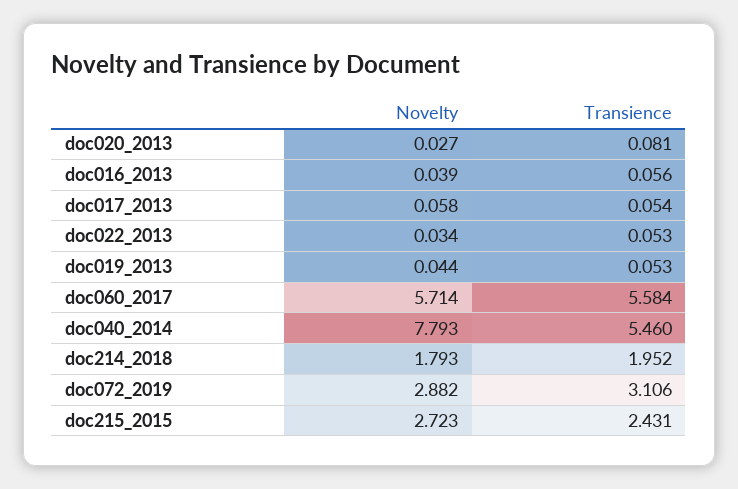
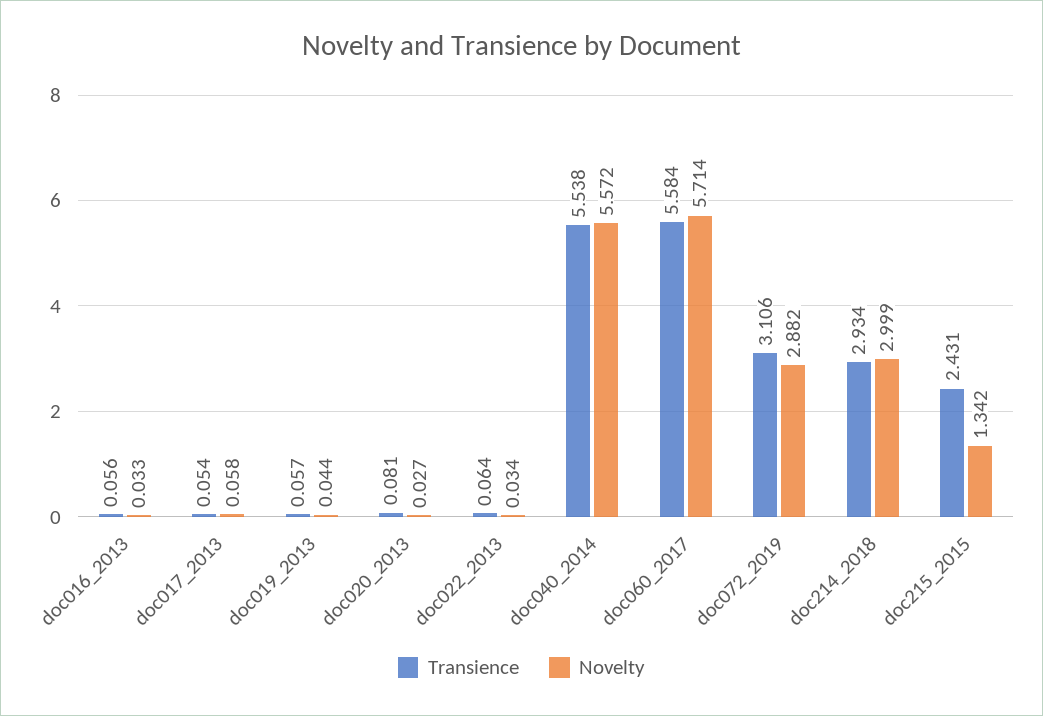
  {
    "Novelty": {
      "doc020_2013": 0.027,
-     "doc016_2013": 0.039,
+     "doc016_2013": 0.033,
      "doc017_2013": 0.058,
      "doc022_2013": 0.034,
      "doc019_2013": 0.044,
      "doc060_2017": 5.714,
-     "doc040_2014": 7.793,
+     "doc040_2014": 5.572,
-     "doc214_2018": 1.793,
+     "doc214_2018": 2.999,
      "doc072_2019": 2.882,
-     "doc215_2015": 2.723
+     "doc215_2015": 1.342
    },
    "Transience": {
      "doc020_2013": 0.081,
      "doc016_2013": 0.056,
      "doc017_2013": 0.054,
-     "doc022_2013": 0.053,
+     "doc022_2013": 0.064,
-     "doc019_2013": 0.053,
+     "doc019_2013": 0.057,
      "doc060_2017": 5.584,
-     "doc040_2014": 5.46,
+     "doc040_2014": 5.538,
-     "doc214_2018": 1.952,
+     "doc214_2018": 2.934,
      "doc072_2019": 3.106,
      "doc215_2015": 2.431
    }
  }

